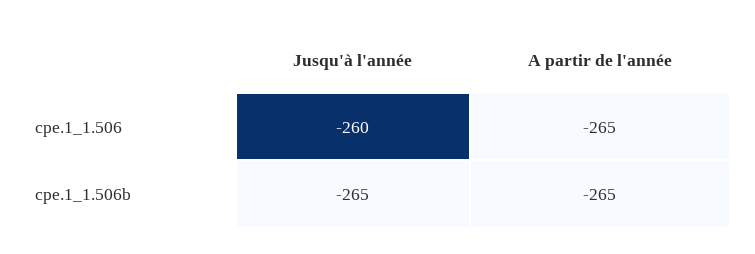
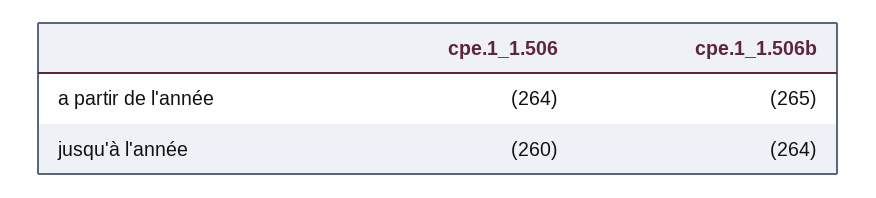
  {
    "Jusqu'à l'année": {
      "cpe.1_1.506": -260,
-     "cpe.1_1.506b": -265
+     "cpe.1_1.506b": -264
    },
    "A partir de l'année": {
-     "cpe.1_1.506": -265,
+     "cpe.1_1.506": -264,
      "cpe.1_1.506b": -265
    }
  }

